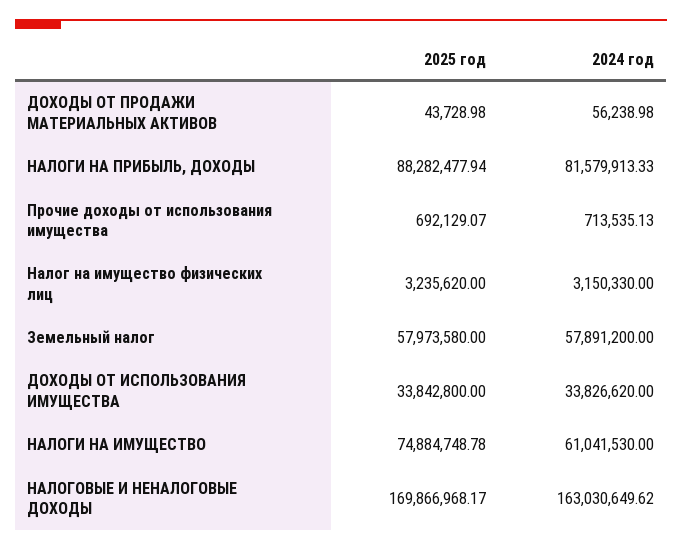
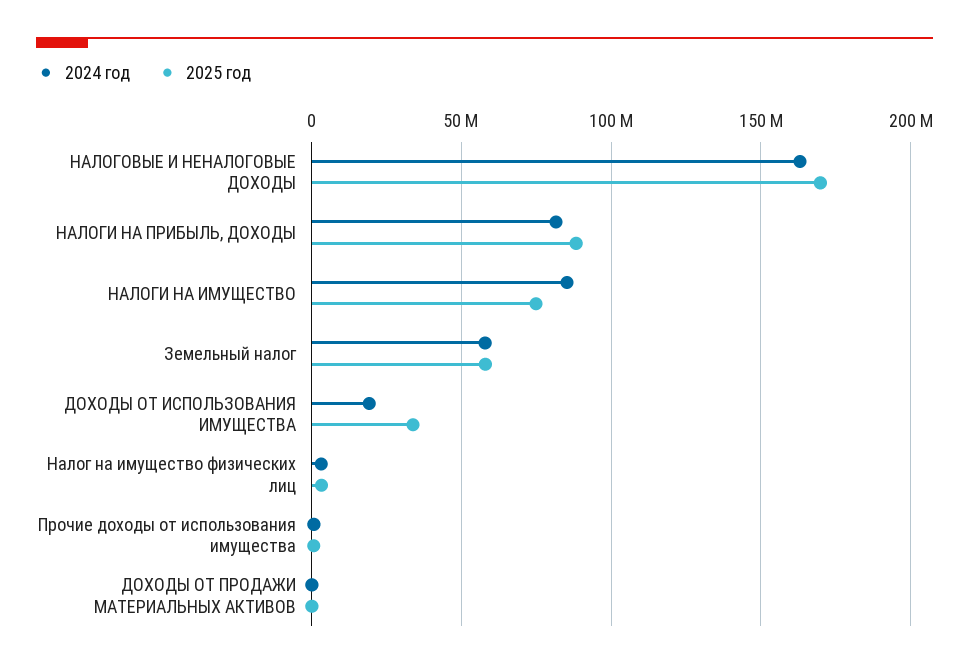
  {
    "2025 год": {
      "ДОХОДЫ ОТ ПРОДАЖИ МАТЕРИАЛЬНЫХ АКТИВОВ": 43728.98,
      "НАЛОГИ НА ПРИБЫЛЬ, ДОХОДЫ": 88282477.94,
      "Прочие доходы от использования имущества": 692129.07,
      "Налог на имущество физических лиц": 3235620,
      "Земельный налог": 57973580,
      "ДОХОДЫ ОТ ИСПОЛЬЗОВАНИЯ ИМУЩЕСТВА": 33842800,
      "НАЛОГИ НА ИМУЩЕСТВО": 74884748.78,
      "НАЛОГОВЫЕ И НЕНАЛОГОВЫЕ ДОХОДЫ": 169866968.17
    },
    "2024 год": {
      "ДОХОДЫ ОТ ПРОДАЖИ МАТЕРИАЛЬНЫХ АКТИВОВ": 56238.98,
      "НАЛОГИ НА ПРИБЫЛЬ, ДОХОДЫ": 81579913.33,
      "Прочие доходы от использования имущества": 713535.13,
      "Налог на имущество физических лиц": 3150330,
      "Земельный налог": 57891200,
-     "ДОХОДЫ ОТ ИСПОЛЬЗОВАНИЯ ИМУЩЕСТВА": 33826620,
+     "ДОХОДЫ ОТ ИСПОЛЬЗОВАНИЯ ИМУЩЕСТВА": 20000000,
-     "НАЛОГИ НА ИМУЩЕСТВО": 61041530,
+     "НАЛОГИ НА ИМУЩЕСТВО": 85000000,
      "НАЛОГОВЫЕ И НЕНАЛОГОВЫЕ ДОХОДЫ": 163030649.62
    }
  }

